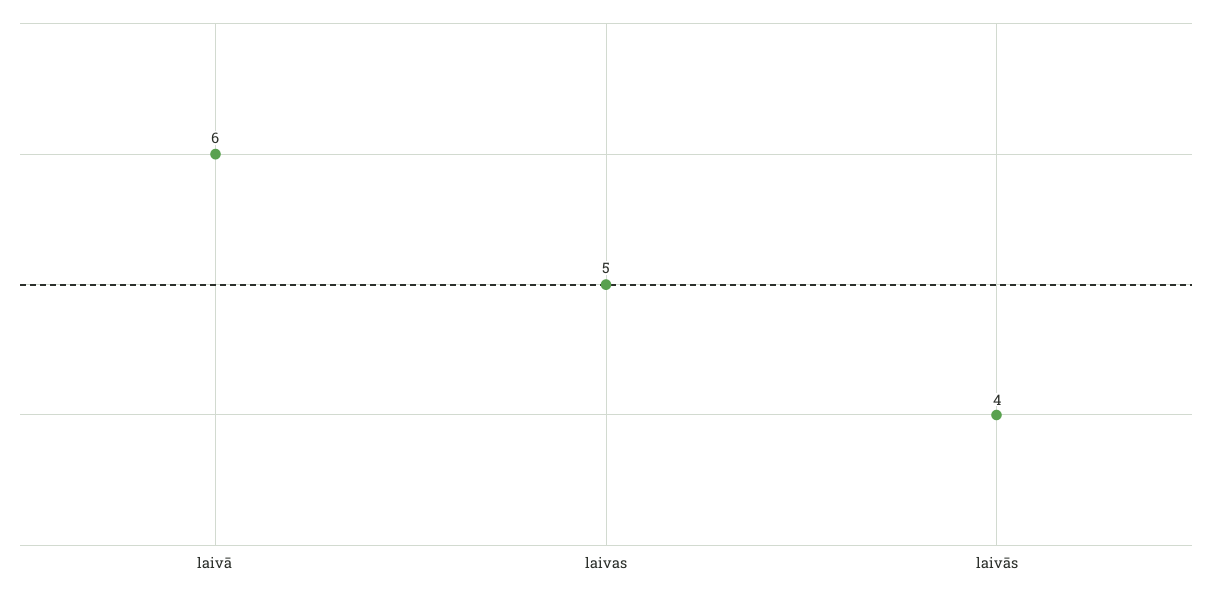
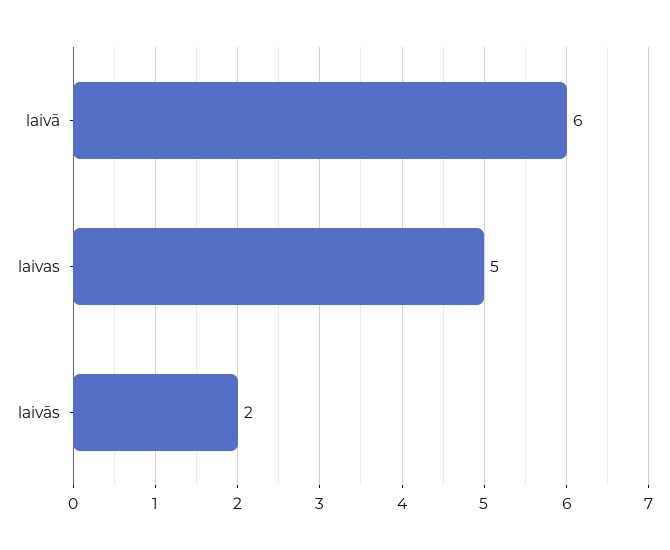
  {
    "laivā": 6,
    "laivas": 5,
-   "laivās": 4
+   "laivās": 2
  }

